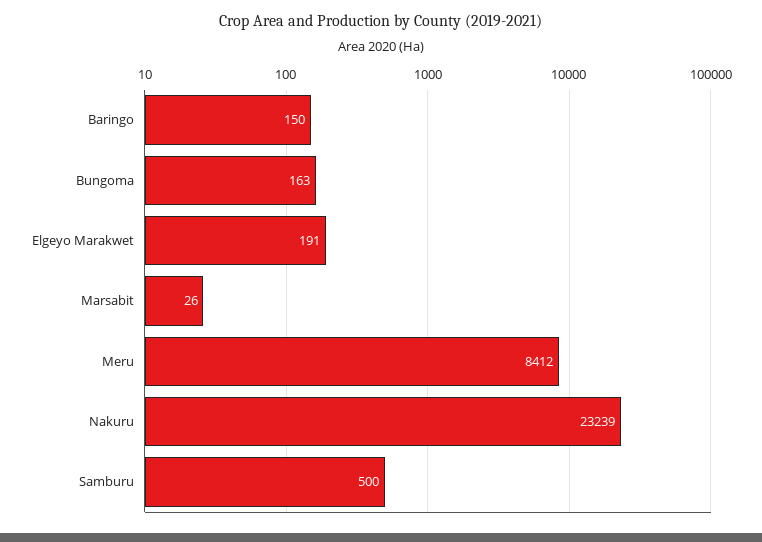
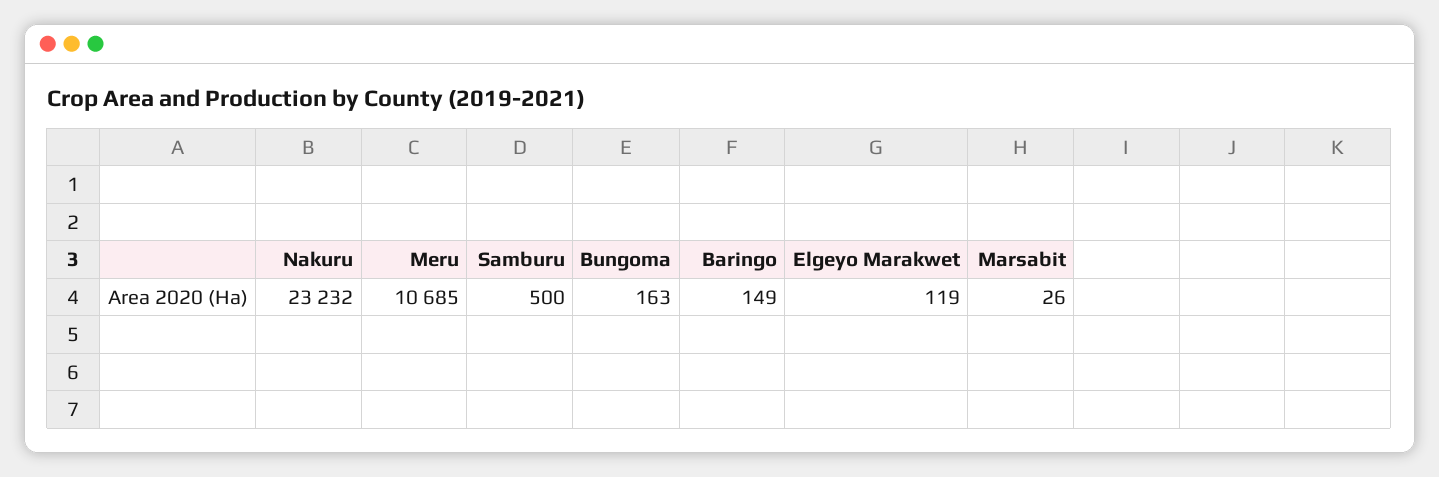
  {
-   "Baringo": 150,
+   "Baringo": 149,
    "Bungoma": 163,
-   "Elgeyo Marakwet": 191,
+   "Elgeyo Marakwet": 119,
    "Marsabit": 26,
-   "Meru": 8412,
+   "Meru": 10685,
-   "Nakuru": 23239,
+   "Nakuru": 23232,
    "Samburu": 500
  }

